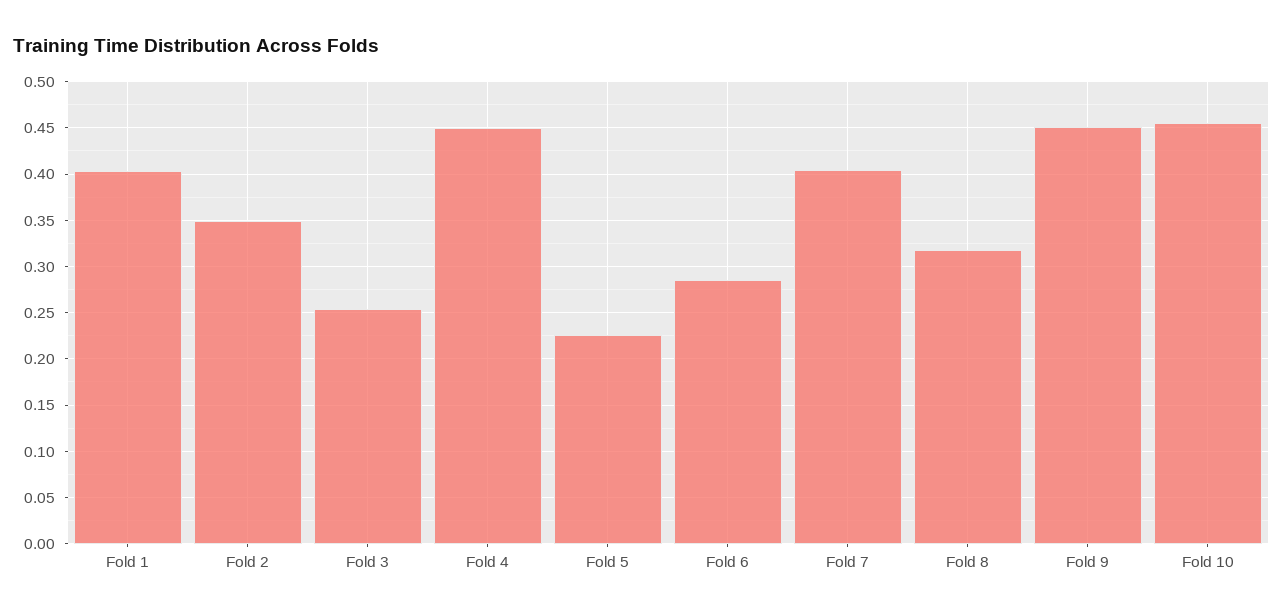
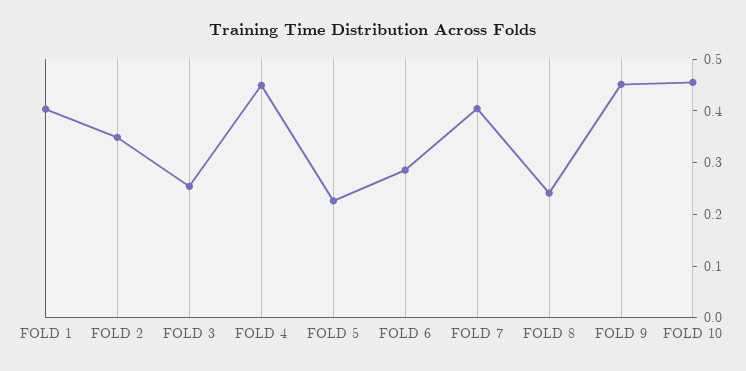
  {
    "Fold 1": 0.4,
    "Fold 2": 0.35,
    "Fold 3": 0.25,
    "Fold 4": 0.45,
    "Fold 5": 0.23,
    "Fold 6": 0.29,
    "Fold 7": 0.4,
-   "Fold 8": 0.32,
+   "Fold 8": 0.24,
    "Fold 9": 0.45,
    "Fold 10": 0.46
  }

